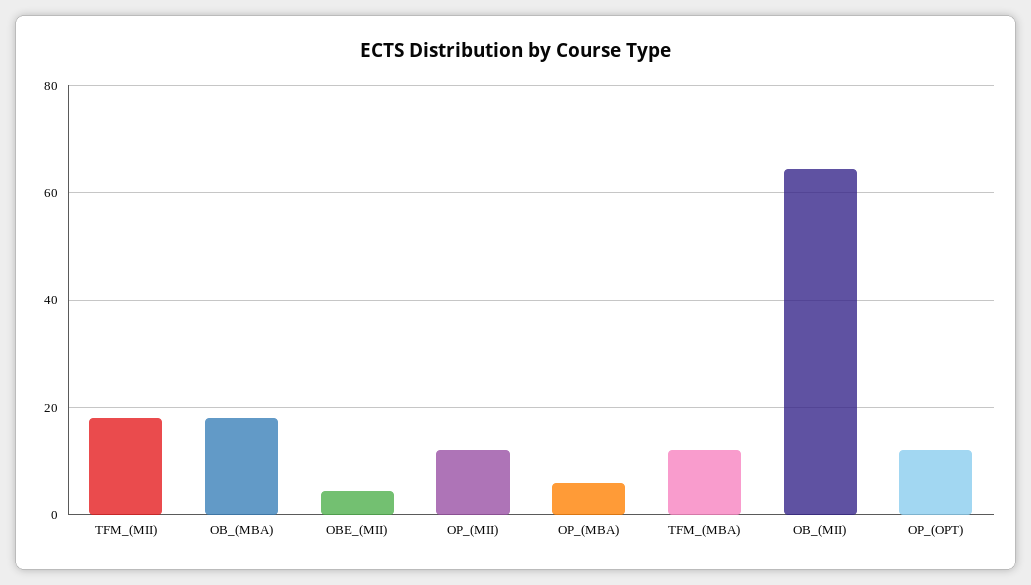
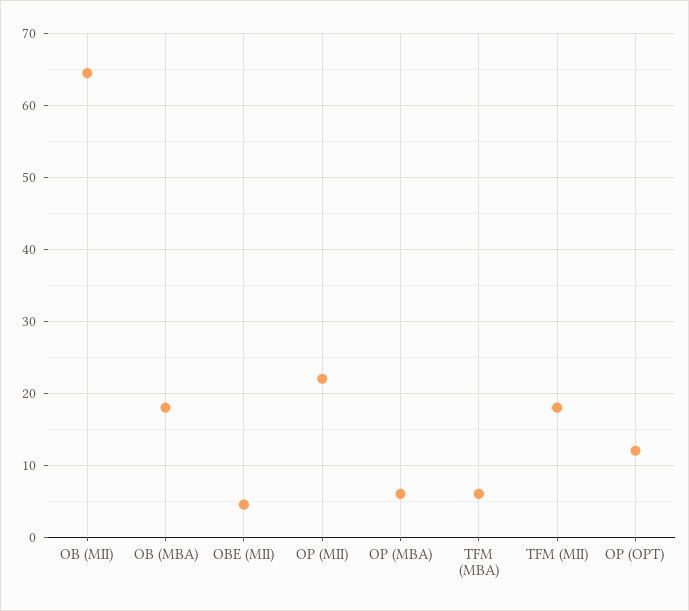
  {
    "TFM_(MII)": 18,
    "OB_(MBA)": 18,
    "OBE_(MII)": 5,
-   "OP_(MII)": 12,
+   "OP_(MII)": 22,
    "OP_(MBA)": 6,
-   "TFM_(MBA)": 12,
+   "TFM_(MBA)": 6,
    "OB_(MII)": 65,
    "OP_(OPT)": 12
  }

